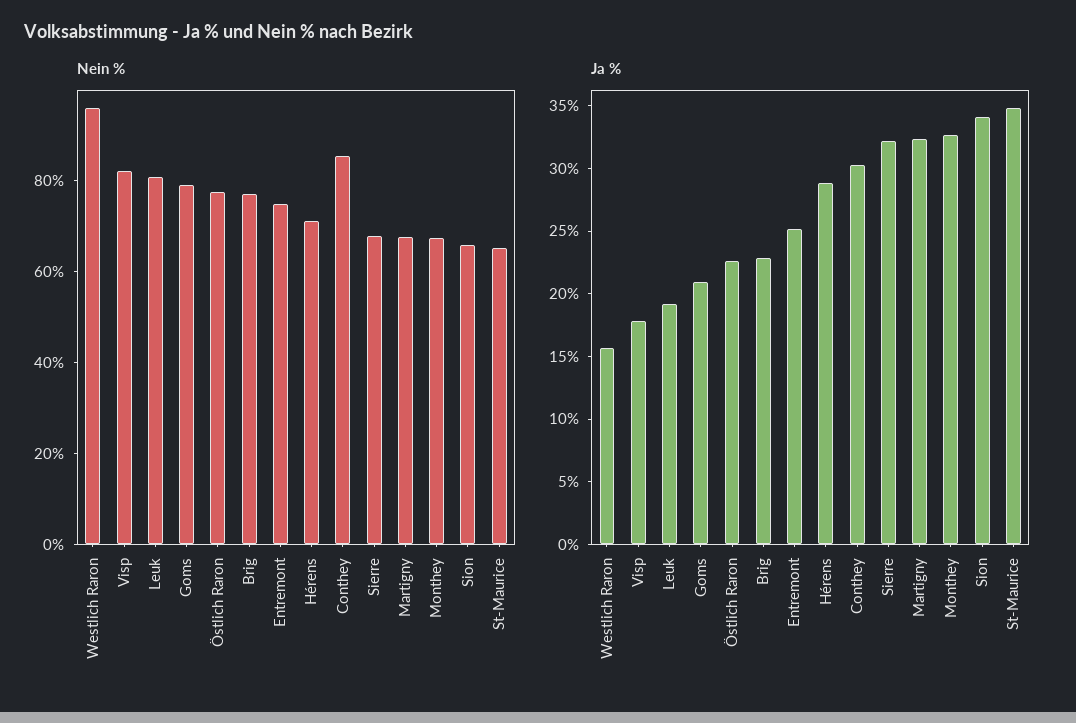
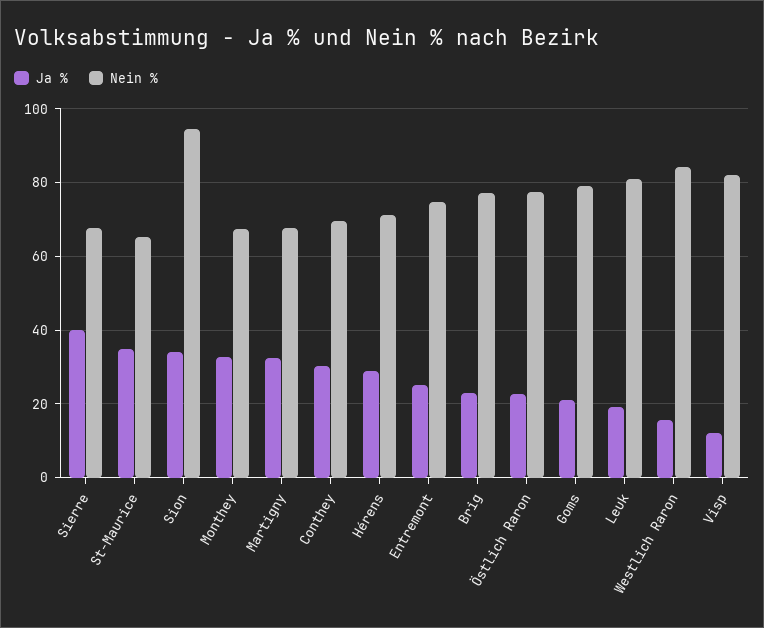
  {
    "Nein %": {
-     "Westlich Raron": 95,
+     "Westlich Raron": 84,
      "Visp": 82,
      "Leuk": 80,
      "Goms": 80,
      "Östlich Raron": 78,
      "Brig": 78,
      "Entremont": 74,
      "Hérens": 72,
-     "Conthey": 85,
+     "Conthey": 70,
      "Sierre": 68,
      "Martigny": 68,
      "Monthey": 68,
-     "Sion": 65,
+     "Sion": 94,
      "St-Maurice": 66
    },
    "Ja %": {
      "Westlich Raron": 16,
-     "Visp": 18,
+     "Visp": 12,
      "Leuk": 19,
      "Goms": 21,
      "Östlich Raron": 23,
      "Brig": 23,
      "Entremont": 25,
      "Hérens": 29,
      "Conthey": 30,
-     "Sierre": 32,
+     "Sierre": 40,
      "Martigny": 32,
      "Monthey": 33,
      "Sion": 34,
      "St-Maurice": 35
    }
  }

